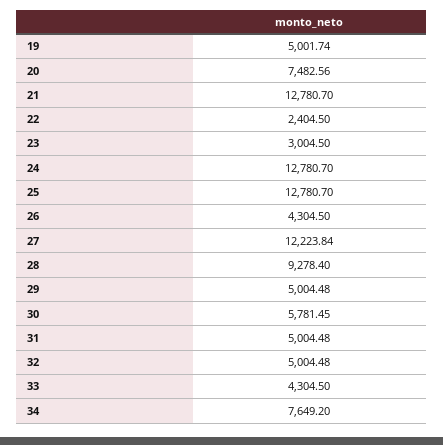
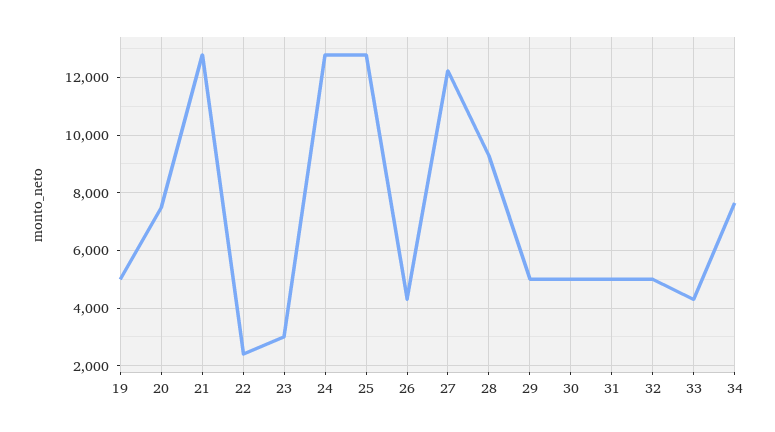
  {
    "19": 5001.74,
    "20": 7482.56,
    "21": 12780.7,
    "22": 2404.5,
    "23": 3004.5,
    "24": 12780.7,
    "25": 12780.7,
    "26": 4304.5,
    "27": 12223.84,
    "28": 9278.4,
    "29": 5004.48,
-   "30": 5781.45,
+   "30": 5000,
    "31": 5004.48,
    "32": 5004.48,
    "33": 4304.5,
    "34": 7649.2
  }

